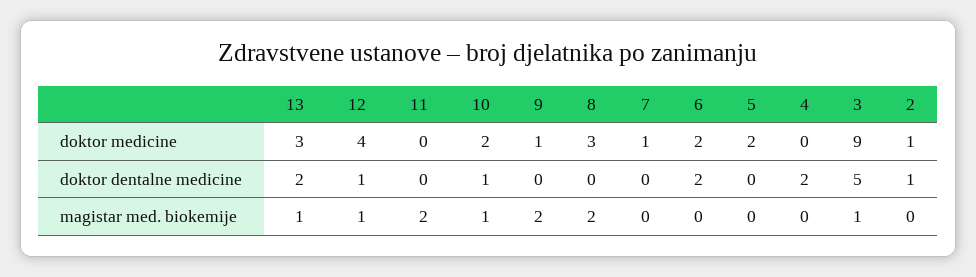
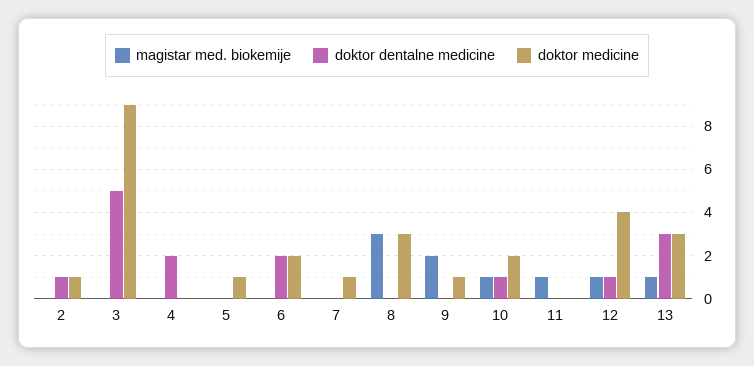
  {
    "doktor medicine": {
      "13": 3,
      "12": 4,
      "11": 0,
      "10": 2,
      "9": 1,
      "8": 3,
      "7": 1,
      "6": 2,
-     "5": 2,
+     "5": 1,
      "4": 0,
      "3": 9,
      "2": 1
    },
    "doktor dentalne medicine": {
-     "13": 2,
+     "13": 3,
      "12": 1,
      "11": 0,
      "10": 1,
      "9": 0,
      "8": 0,
      "7": 0,
      "6": 2,
      "5": 0,
      "4": 2,
      "3": 5,
      "2": 1
    },
    "magistar med. biokemije": {
      "13": 1,
      "12": 1,
-     "11": 2,
+     "11": 1,
      "10": 1,
      "9": 2,
-     "8": 2,
+     "8": 3,
      "7": 0,
      "6": 0,
      "5": 0,
      "4": 0,
-     "3": 1,
+     "3": 0,
      "2": 0
    }
  }

